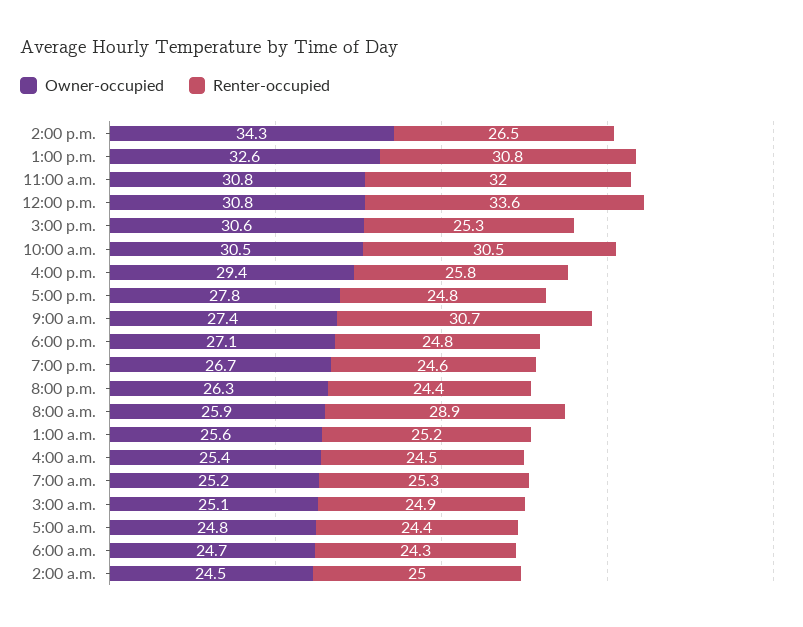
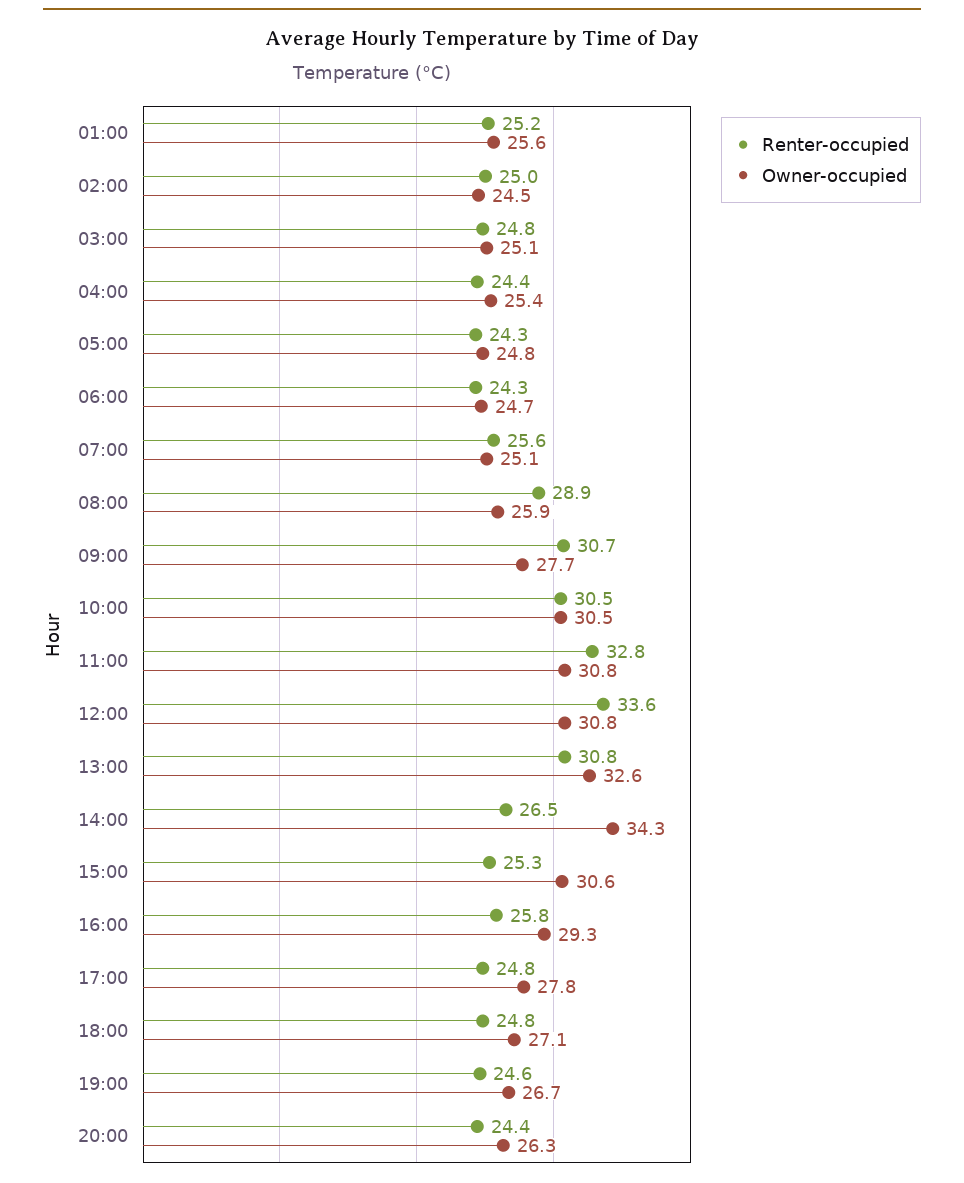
  {
    "Owner-occupied": {
      "2:00 p.m.": 34.3,
      "1:00 p.m.": 32.6,
      "11:00 a.m.": 30.8,
      "12:00 p.m.": 30.8,
      "3:00 p.m.": 30.6,
      "10:00 a.m.": 30.5,
-     "4:00 p.m.": 29.4,
+     "4:00 p.m.": 29.3,
      "5:00 p.m.": 27.8,
-     "9:00 a.m.": 27.4,
+     "9:00 a.m.": 27.7,
      "6:00 p.m.": 27.1,
      "7:00 p.m.": 26.7,
      "8:00 p.m.": 26.3,
      "8:00 a.m.": 25.9,
      "1:00 a.m.": 25.6,
      "4:00 a.m.": 25.4,
-     "7:00 a.m.": 25.2,
+     "7:00 a.m.": 25.1,
      "3:00 a.m.": 25.1,
      "5:00 a.m.": 24.8,
      "6:00 a.m.": 24.7,
      "2:00 a.m.": 24.5
    },
    "Renter-occupied": {
      "2:00 p.m.": 26.5,
      "1:00 p.m.": 30.8,
-     "11:00 a.m.": 32,
+     "11:00 a.m.": 32.8,
      "12:00 p.m.": 33.6,
      "3:00 p.m.": 25.3,
      "10:00 a.m.": 30.5,
      "4:00 p.m.": 25.8,
      "5:00 p.m.": 24.8,
      "9:00 a.m.": 30.7,
      "6:00 p.m.": 24.8,
      "7:00 p.m.": 24.6,
      "8:00 p.m.": 24.4,
      "8:00 a.m.": 28.9,
      "1:00 a.m.": 25.2,
-     "4:00 a.m.": 24.5,
+     "4:00 a.m.": 24.4,
-     "7:00 a.m.": 25.3,
+     "7:00 a.m.": 25.6,
-     "3:00 a.m.": 24.9,
+     "3:00 a.m.": 24.8,
-     "5:00 a.m.": 24.4,
+     "5:00 a.m.": 24.3,
      "6:00 a.m.": 24.3,
      "2:00 a.m.": 25
    }
  }

